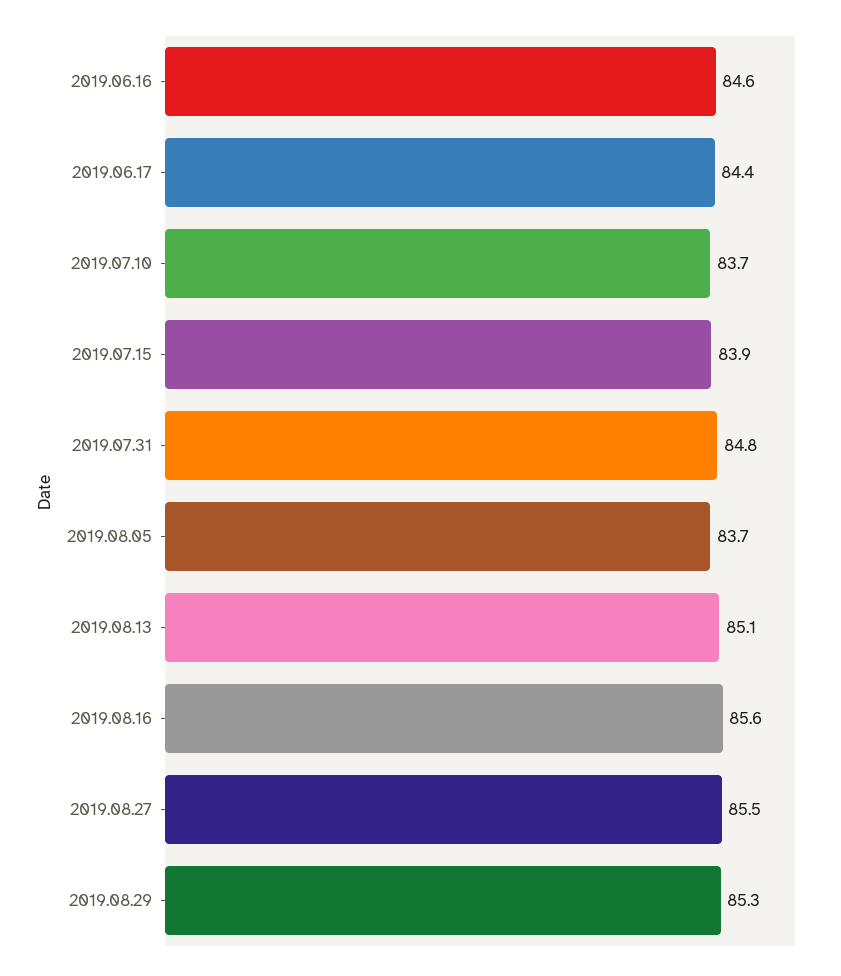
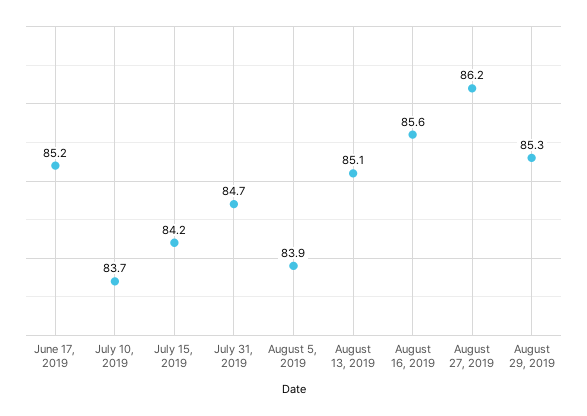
  {
-   "2019.06.16": 84.6,
-   "2019.06.17": 84.4,
+   "2019.06.17": 85.2,
    "2019.07.10": 83.7,
-   "2019.07.15": 83.9,
+   "2019.07.15": 84.2,
-   "2019.07.31": 84.8,
+   "2019.07.31": 84.7,
-   "2019.08.05": 83.7,
+   "2019.08.05": 83.9,
    "2019.08.13": 85.1,
    "2019.08.16": 85.6,
-   "2019.08.27": 85.5,
+   "2019.08.27": 86.2,
    "2019.08.29": 85.3
  }

